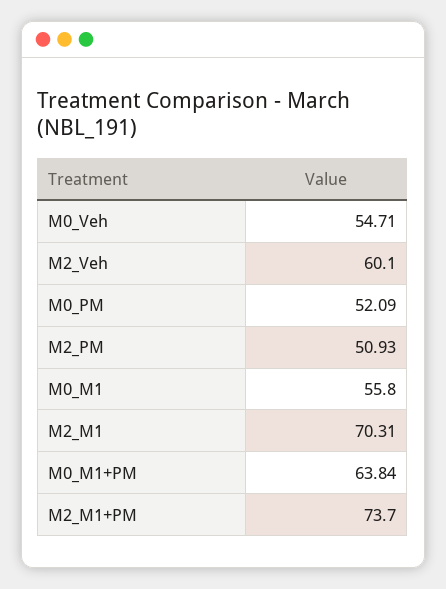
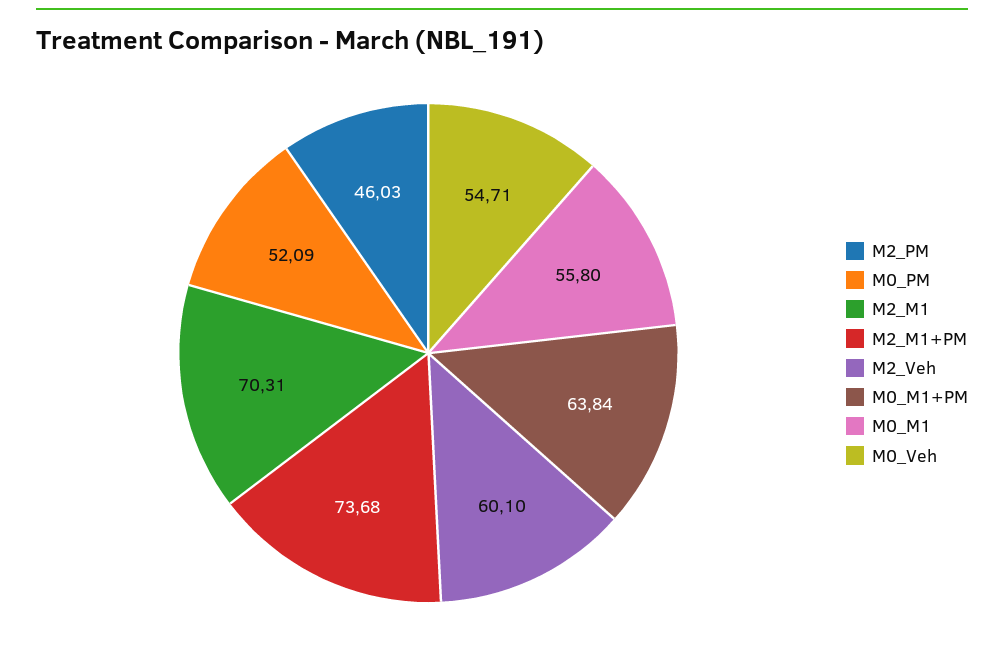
  {
    "M0_Veh": 54.71,
    "M2_Veh": 60.1,
    "M0_PM": 52.09,
-   "M2_PM": 50.93,
+   "M2_PM": 46.03,
    "M0_M1": 55.8,
    "M2_M1": 70.31,
    "M0_M1+PM": 63.84,
-   "M2_M1+PM": 73.7
+   "M2_M1+PM": 73.68
  }

